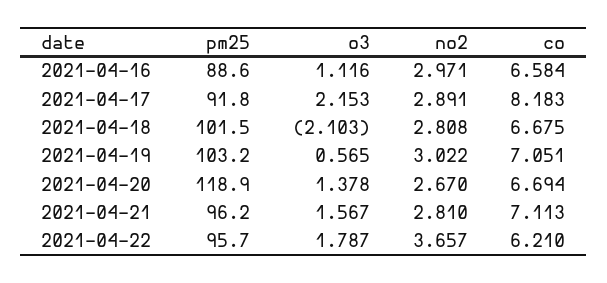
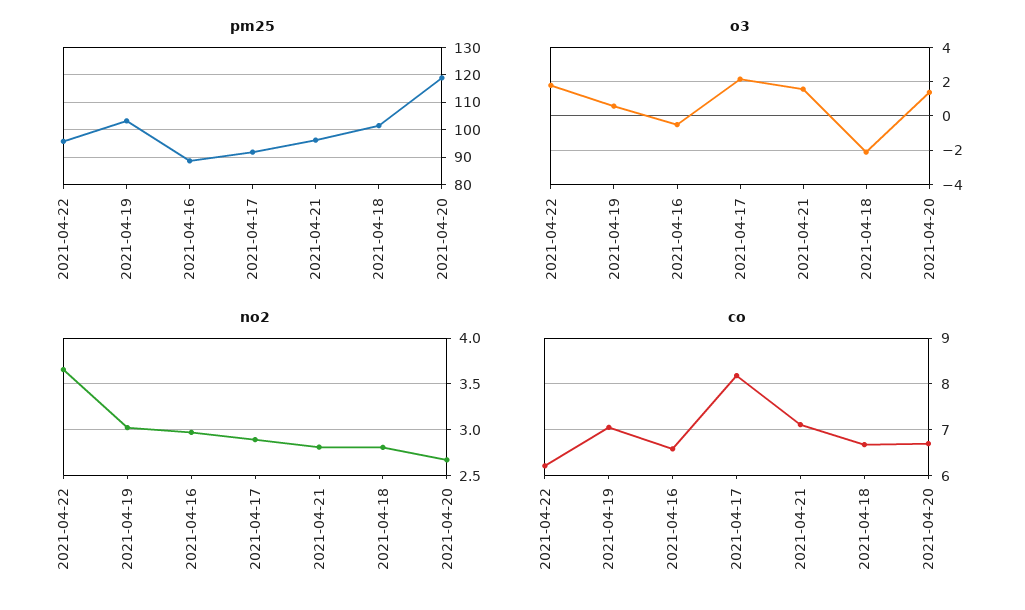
  {
    "pm25": {
      "2021-04-16": 88.6,
      "2021-04-17": 91.8,
      "2021-04-18": 101.5,
      "2021-04-19": 103.2,
      "2021-04-20": 118.9,
      "2021-04-21": 96.2,
      "2021-04-22": 95.7
    },
    "o3": {
-     "2021-04-16": 1.116,
+     "2021-04-16": -0.5,
      "2021-04-17": 2.153,
      "2021-04-18": -2.103,
      "2021-04-19": 0.565,
      "2021-04-20": 1.378,
      "2021-04-21": 1.567,
      "2021-04-22": 1.787
    },
    "no2": {
      "2021-04-16": 2.971,
      "2021-04-17": 2.891,
      "2021-04-18": 2.808,
      "2021-04-19": 3.022,
      "2021-04-20": 2.67,
      "2021-04-21": 2.81,
      "2021-04-22": 3.657
    },
    "co": {
      "2021-04-16": 6.584,
      "2021-04-17": 8.183,
      "2021-04-18": 6.675,
      "2021-04-19": 7.051,
      "2021-04-20": 6.694,
      "2021-04-21": 7.113,
      "2021-04-22": 6.21
    }
  }

